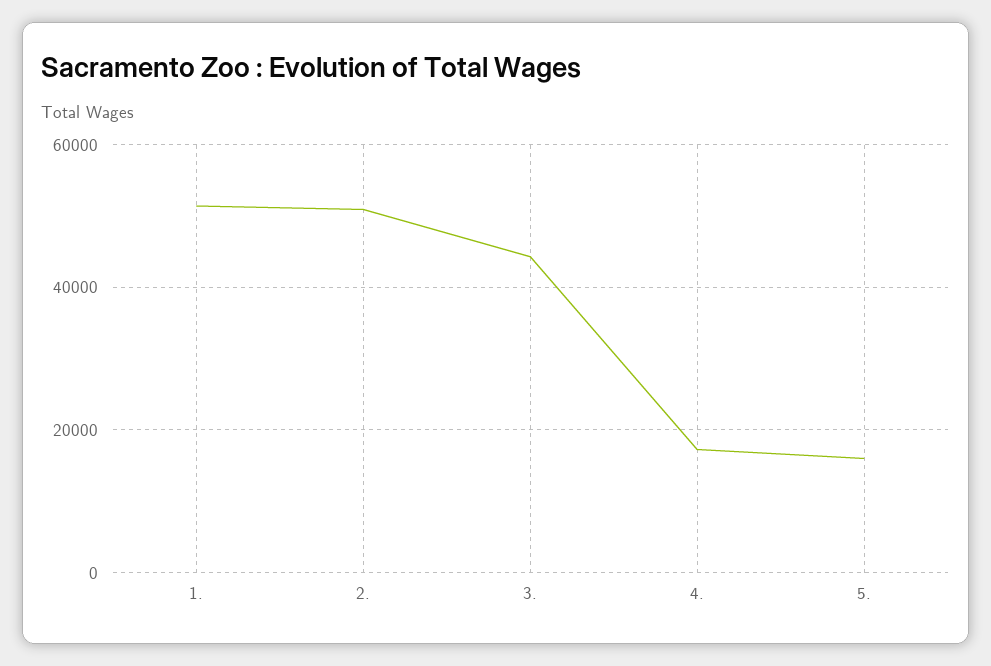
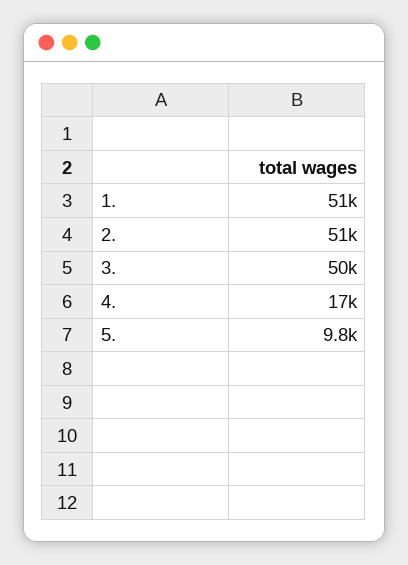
  {
    "1.": 51000,
    "2.": 51000,
-   "3.": 44000,
+   "3.": 50000,
    "4.": 17000,
-   "5.": 16000
+   "5.": 9800
  }

